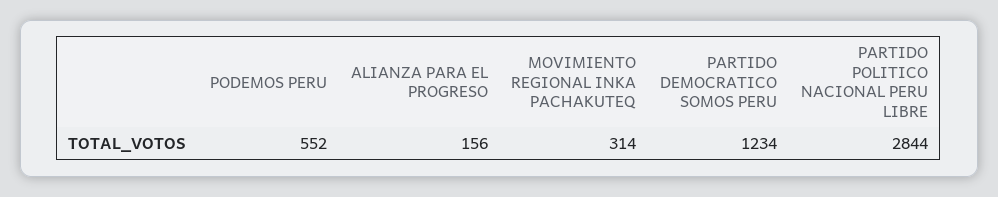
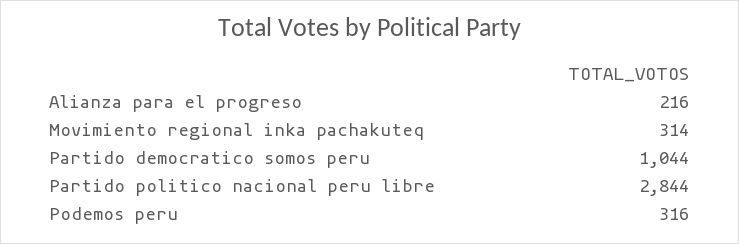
  {
-   "PODEMOS PERU": 552,
+   "PODEMOS PERU": 316,
-   "ALIANZA PARA EL PROGRESO": 156,
+   "ALIANZA PARA EL PROGRESO": 216,
    "MOVIMIENTO REGIONAL INKA PACHAKUTEQ": 314,
-   "PARTIDO DEMOCRATICO SOMOS PERU": 1234,
+   "PARTIDO DEMOCRATICO SOMOS PERU": 1044,
    "PARTIDO POLITICO NACIONAL PERU LIBRE": 2844
  }

